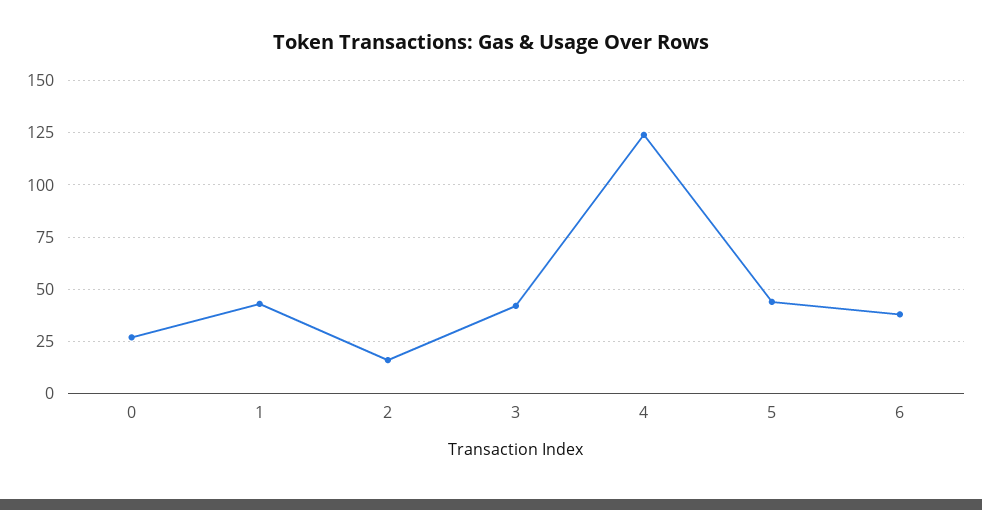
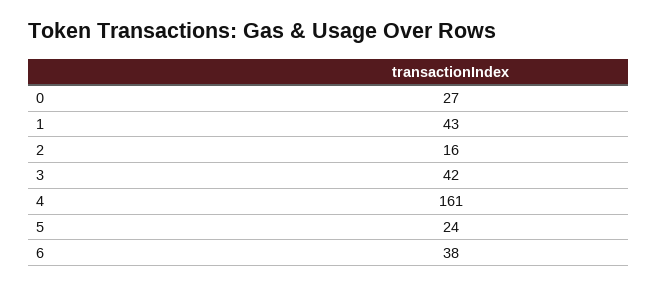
  {
    "0": 27,
    "1": 43,
    "2": 16,
    "3": 42,
-   "4": 125,
+   "4": 161,
-   "5": 45,
+   "5": 24,
    "6": 38
  }

